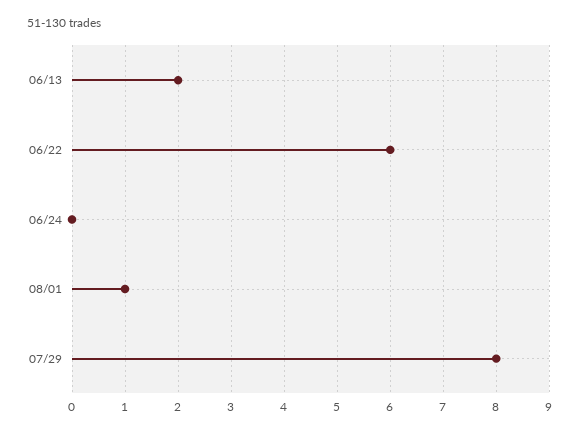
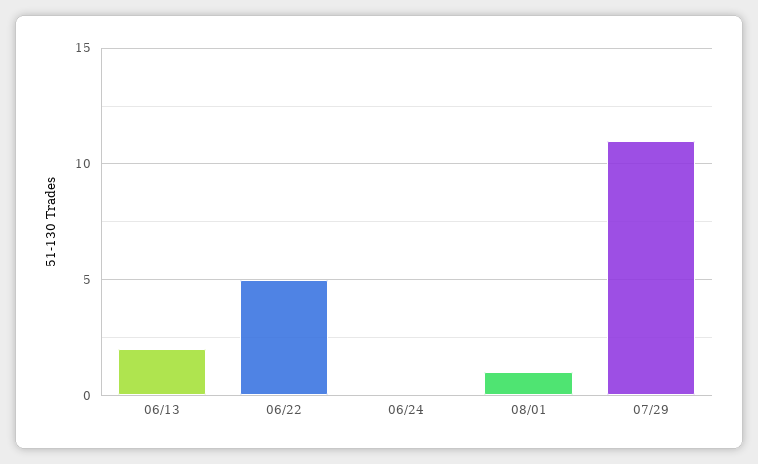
  {
    "06/13": 2,
-   "06/22": 6,
+   "06/22": 5,
    "06/24": 0,
    "08/01": 1,
-   "07/29": 8
+   "07/29": 11
  }

